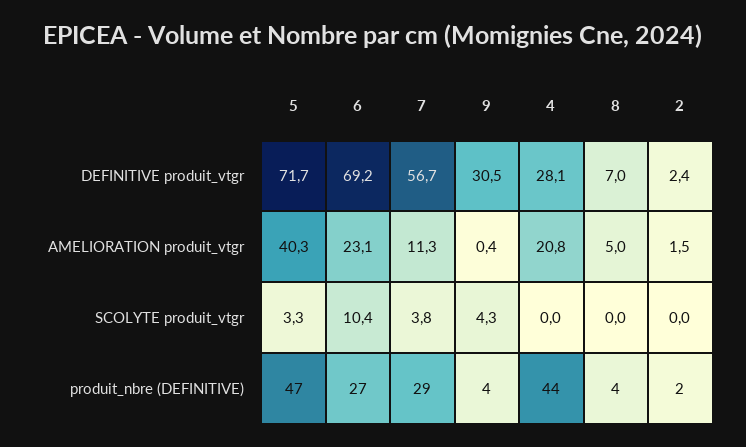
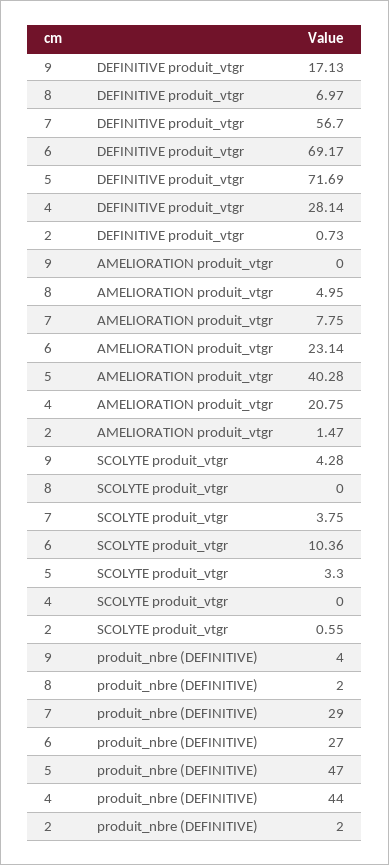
  {
    "5": {
      "DEFINITIVE produit_vtgr": 71.69,
      "AMELIORATION produit_vtgr": 40.28,
      "SCOLYTE produit_vtgr": 3.3,
      "produit_nbre (DEFINITIVE)": 47
    },
    "6": {
      "DEFINITIVE produit_vtgr": 69.17,
      "AMELIORATION produit_vtgr": 23.14,
      "SCOLYTE produit_vtgr": 10.36,
      "produit_nbre (DEFINITIVE)": 27
    },
    "7": {
      "DEFINITIVE produit_vtgr": 56.7,
-     "AMELIORATION produit_vtgr": 11.3,
+     "AMELIORATION produit_vtgr": 7.75,
      "SCOLYTE produit_vtgr": 3.75,
      "produit_nbre (DEFINITIVE)": 29
    },
    "9": {
-     "DEFINITIVE produit_vtgr": 30.5,
+     "DEFINITIVE produit_vtgr": 17.13,
-     "AMELIORATION produit_vtgr": 0.4,
+     "AMELIORATION produit_vtgr": 0,
      "SCOLYTE produit_vtgr": 4.28,
      "produit_nbre (DEFINITIVE)": 4
    },
    "4": {
      "DEFINITIVE produit_vtgr": 28.14,
      "AMELIORATION produit_vtgr": 20.75,
      "SCOLYTE produit_vtgr": 0,
      "produit_nbre (DEFINITIVE)": 44
    },
    "8": {
      "DEFINITIVE produit_vtgr": 6.97,
      "AMELIORATION produit_vtgr": 4.95,
      "SCOLYTE produit_vtgr": 0,
-     "produit_nbre (DEFINITIVE)": 4
+     "produit_nbre (DEFINITIVE)": 2
    },
    "2": {
-     "DEFINITIVE produit_vtgr": 2.4,
+     "DEFINITIVE produit_vtgr": 0.73,
      "AMELIORATION produit_vtgr": 1.47,
-     "SCOLYTE produit_vtgr": 0,
+     "SCOLYTE produit_vtgr": 0.55,
      "produit_nbre (DEFINITIVE)": 2
    }
  }

